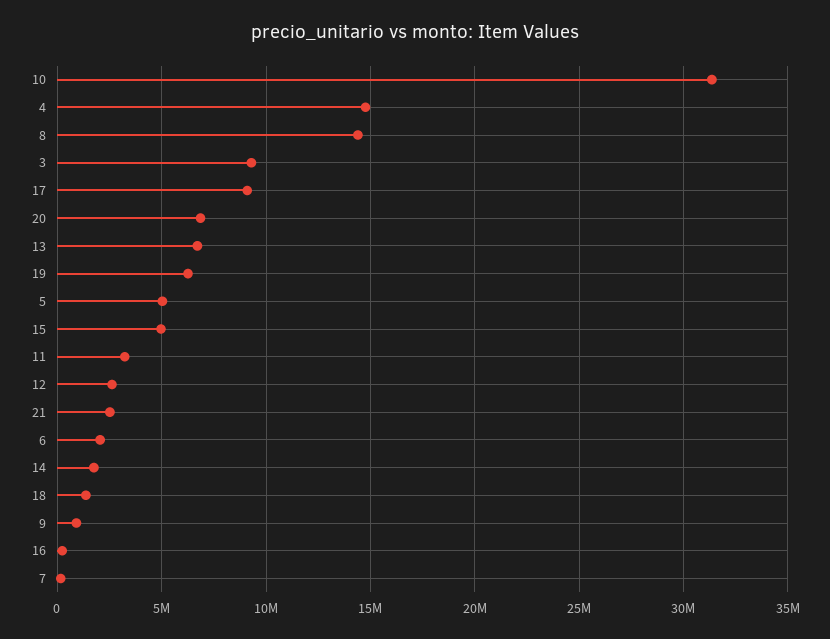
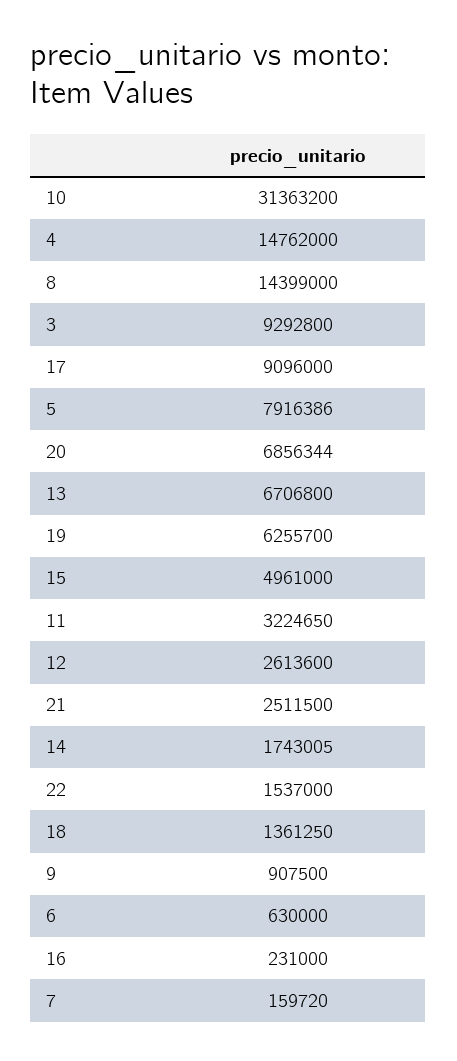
  {
    "10": 31363200,
    "4": 14762000,
    "8": 14399000,
    "3": 9292800,
    "17": 9096000,
    "20": 6856344,
    "13": 6706800,
    "19": 6255700,
-   "5": 5000000,
+   "5": 7916386,
    "15": 4961000,
    "11": 3224650,
    "12": 2613600,
    "21": 2511500,
-   "6": 2000000,
+   "6": 630000,
    "14": 1743005,
    "18": 1361250,
    "9": 907500,
    "16": 231000,
-   "7": 159720
+   "7": 159720,
+   "22": 1537000
  }

